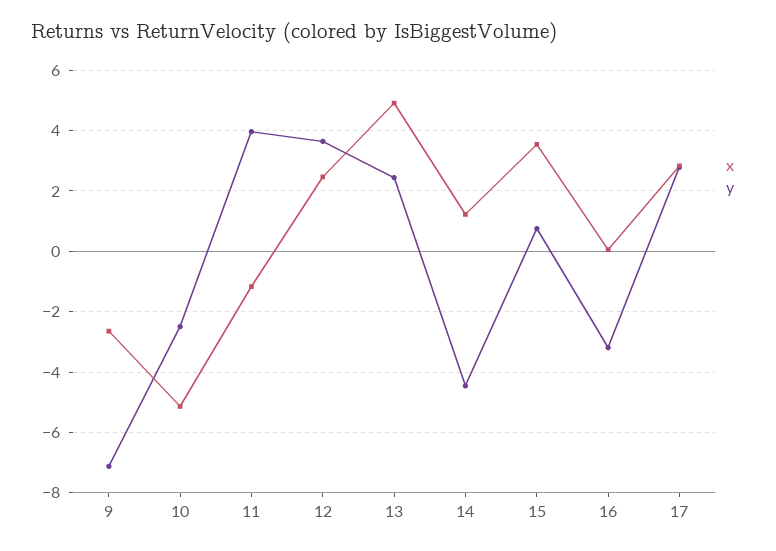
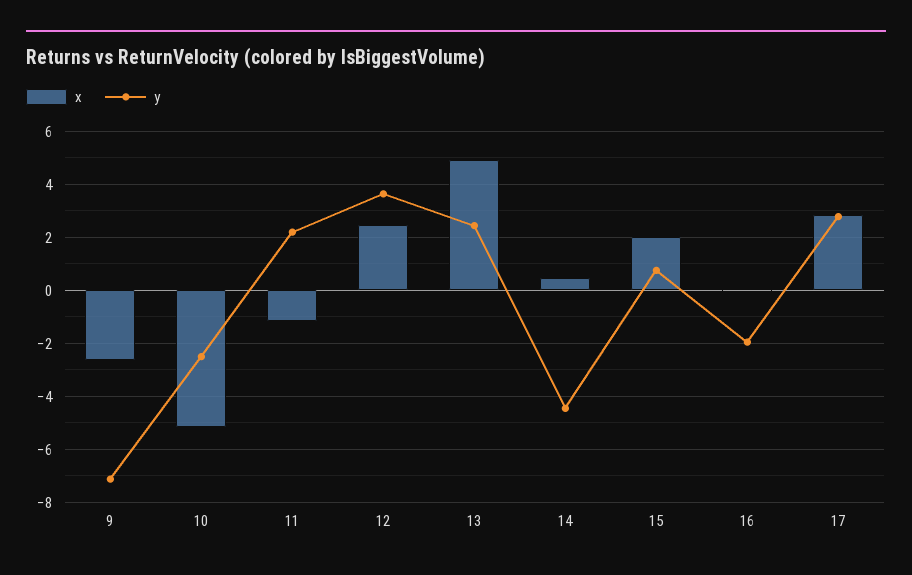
  {
    "x": {
      "9": -2.6,
      "10": -5.2,
      "11": -1.2,
      "12": 2.4,
      "13": 5,
-     "14": 1.2,
+     "14": 0.5,
-     "15": 3.6,
+     "15": 2,
      "16": 0,
      "17": 2.8
    },
    "y": {
      "9": -7.2,
      "10": -2.6,
-     "11": 4,
+     "11": 2.25,
      "12": 3.6,
      "13": 2.4,
      "14": -4.4,
      "15": 0.8,
-     "16": -3.2,
+     "16": -2,
      "17": 2.8
    }
  }

